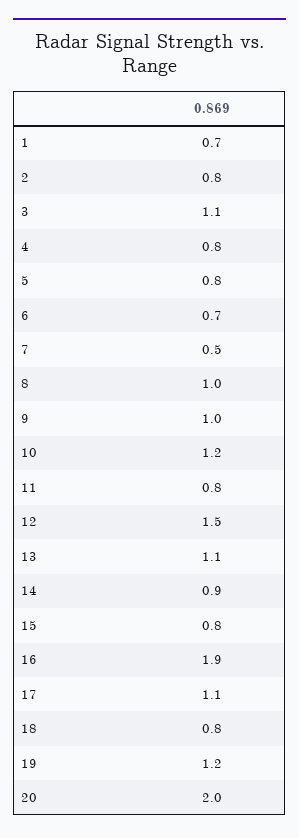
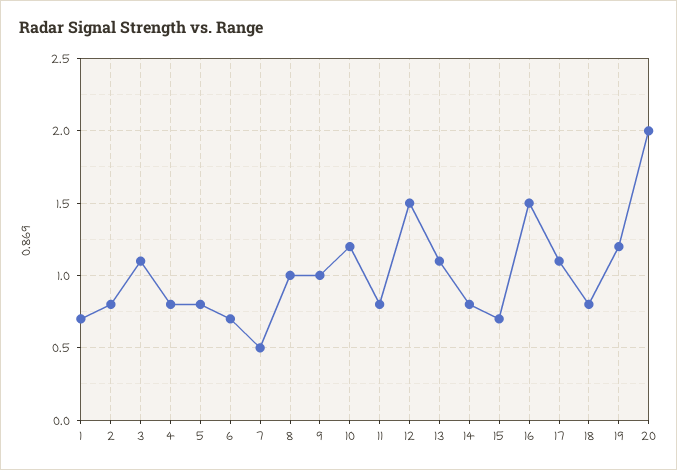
  {
    "1": 0.7,
    "2": 0.8,
    "3": 1.1,
    "4": 0.8,
    "5": 0.8,
    "6": 0.7,
    "7": 0.5,
    "8": 1,
    "9": 1,
    "10": 1.2,
    "11": 0.8,
    "12": 1.5,
    "13": 1.1,
-   "14": 0.9,
+   "14": 0.8,
-   "15": 0.8,
+   "15": 0.7,
-   "16": 1.9,
+   "16": 1.5,
    "17": 1.1,
    "18": 0.8,
    "19": 1.2,
    "20": 2
  }

